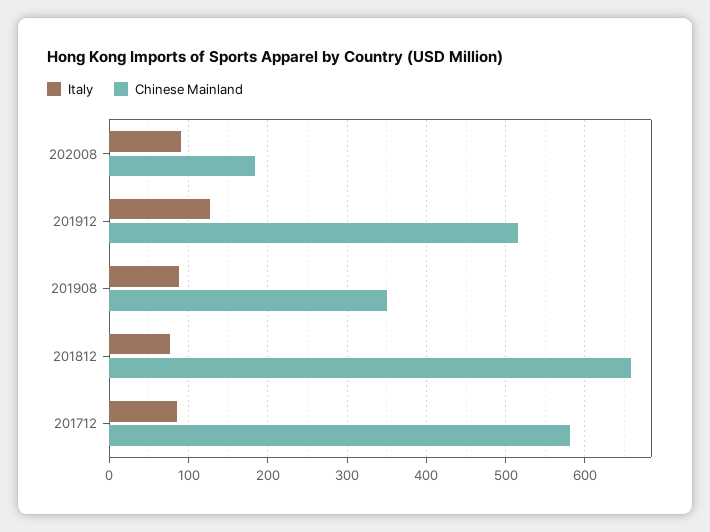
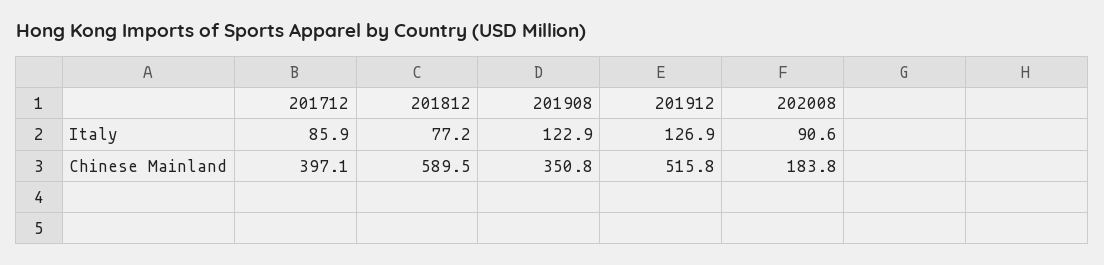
  {
    "Italy": {
      "202008": 90.6,
      "201912": 126.9,
-     "201908": 90,
+     "201908": 122.9,
      "201812": 77.2,
      "201712": 85.9
    },
    "Chinese Mainland": {
      "202008": 183.8,
      "201912": 515.8,
      "201908": 350.8,
-     "201812": 660,
+     "201812": 589.5,
-     "201712": 580
+     "201712": 397.1
    }
  }

